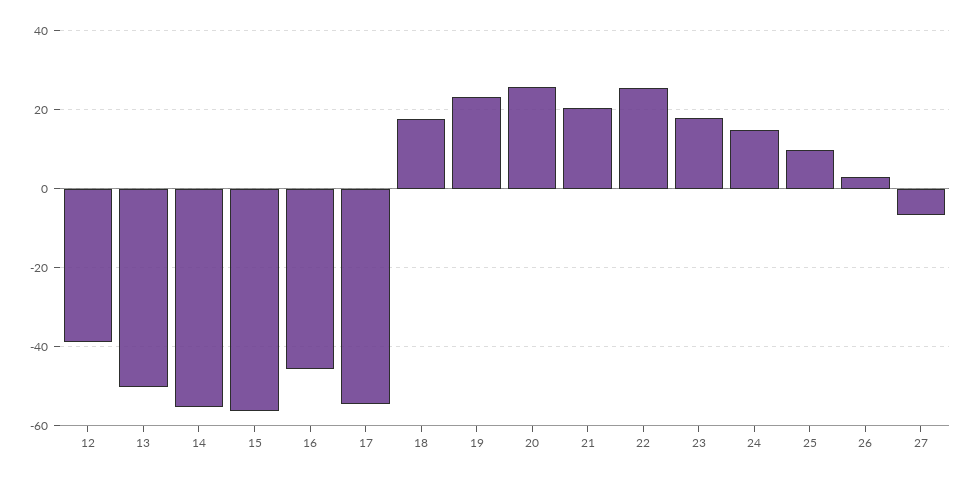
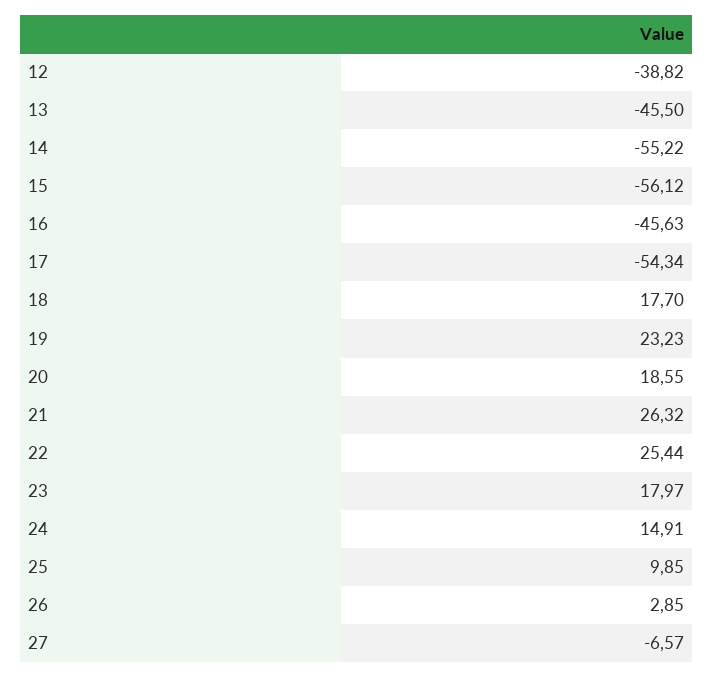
  {
    "12": -38.82,
-   "13": -50,
+   "13": -45.5,
    "14": -55.22,
    "15": -56.12,
    "16": -45.63,
    "17": -54.34,
    "18": 17.7,
    "19": 23.23,
-   "20": 26,
+   "20": 18.55,
-   "21": 20,
+   "21": 26.32,
    "22": 25.44,
    "23": 17.97,
    "24": 14.91,
    "25": 9.85,
    "26": 2.85,
    "27": -6.57
  }

